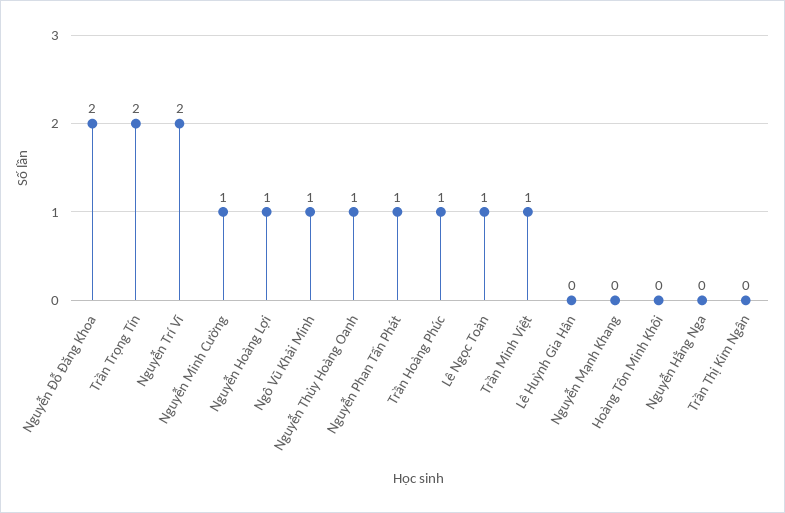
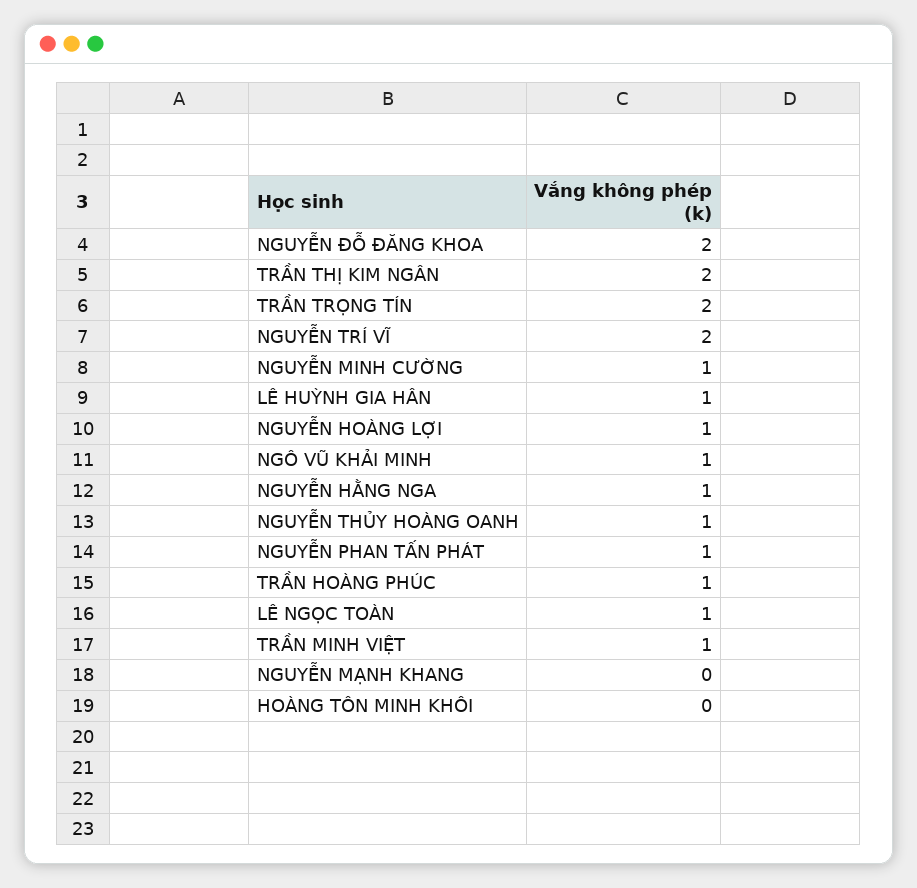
  {
    "Nguyễn Đỗ Đăng Khoa": 2,
    "Trần Trọng Tín": 2,
    "Nguyễn Trí Vĩ": 2,
    "Nguyễn Minh Cường": 1,
    "Nguyễn Hoàng Lợi": 1,
    "Ngô Vũ Khải Minh": 1,
    "Nguyễn Thủy Hoàng Oanh": 1,
    "Nguyễn Phan Tấn Phát": 1,
    "Trần Hoàng Phúc": 1,
    "Lê Ngọc Toàn": 1,
    "Trần Minh Việt": 1,
-   "Lê Huỳnh Gia Hân": 0,
+   "Lê Huỳnh Gia Hân": 1,
    "Nguyễn Mạnh Khang": 0,
    "Hoàng Tôn Minh Khôi": 0,
-   "Nguyễn Hằng Nga": 0,
+   "Nguyễn Hằng Nga": 1,
-   "Trần Thị Kim Ngân": 0
+   "Trần Thị Kim Ngân": 2
  }

